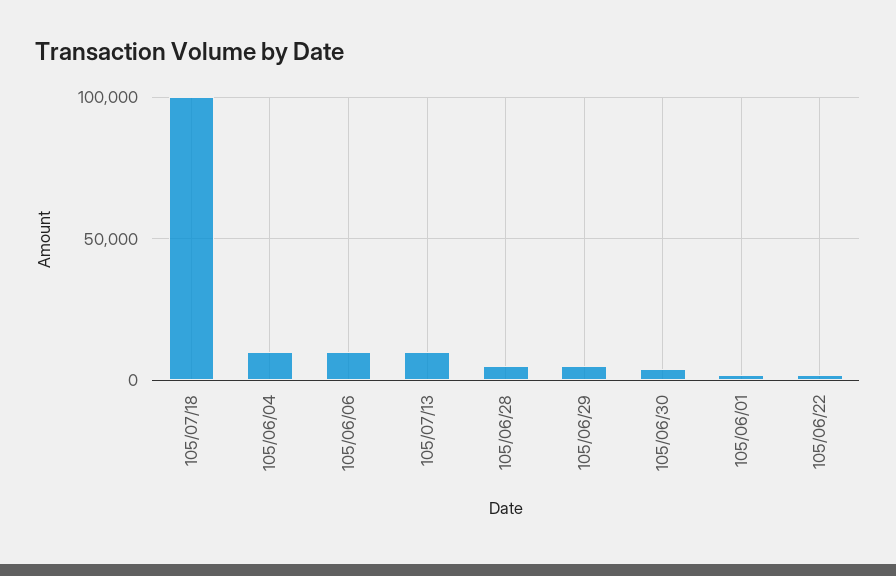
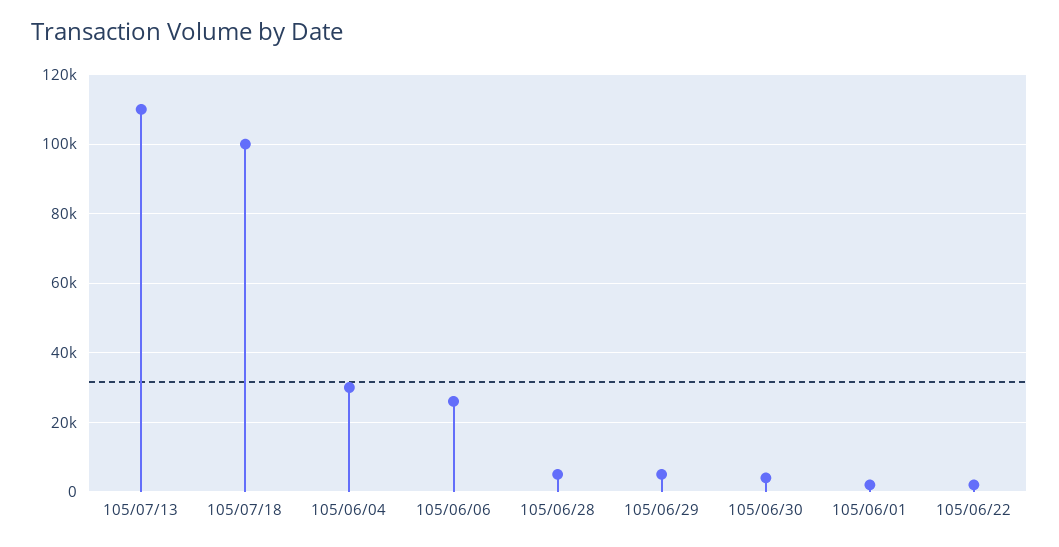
  {
    "105/07/18": 100000,
-   "105/06/04": 10000,
+   "105/06/04": 30000,
-   "105/06/06": 10000,
+   "105/06/06": 26000,
-   "105/07/13": 10000,
+   "105/07/13": 110000,
    "105/06/28": 6000,
    "105/06/29": 6000,
    "105/06/30": 4000,
    "105/06/01": 2000,
    "105/06/22": 2000
  }

